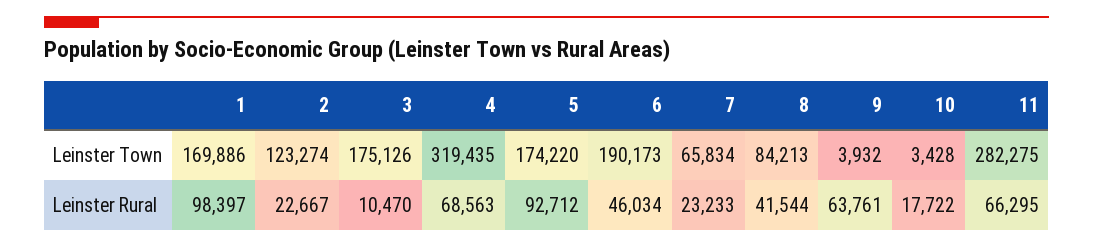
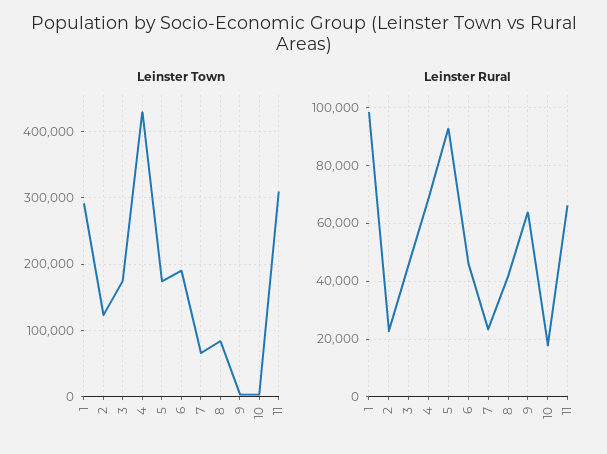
  {
    "Leinster Town": {
-     "1": 169886,
+     "1": 290000,
      "2": 123274,
      "3": 175126,
-     "4": 319435,
+     "4": 430000,
      "5": 174220,
      "6": 190173,
      "7": 65834,
      "8": 84213,
      "9": 3932,
      "10": 3428,
-     "11": 282275
+     "11": 310000
    },
    "Leinster Rural": {
      "1": 98397,
      "2": 22667,
-     "3": 10470,
+     "3": 45000,
      "4": 68563,
      "5": 92712,
      "6": 46034,
      "7": 23233,
      "8": 41544,
      "9": 63761,
      "10": 17722,
      "11": 66295
    }
  }

